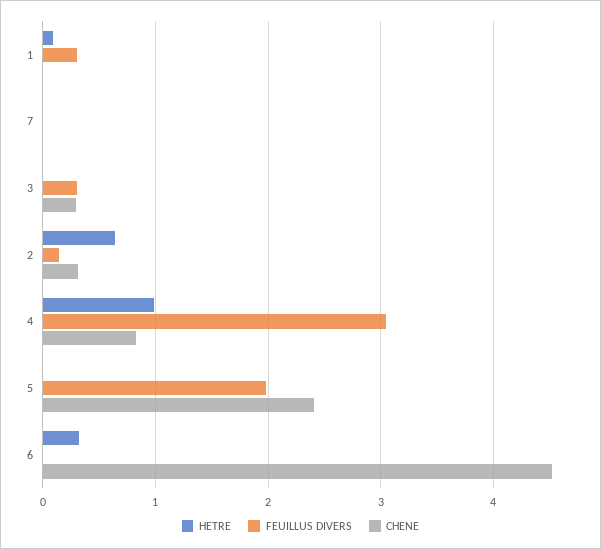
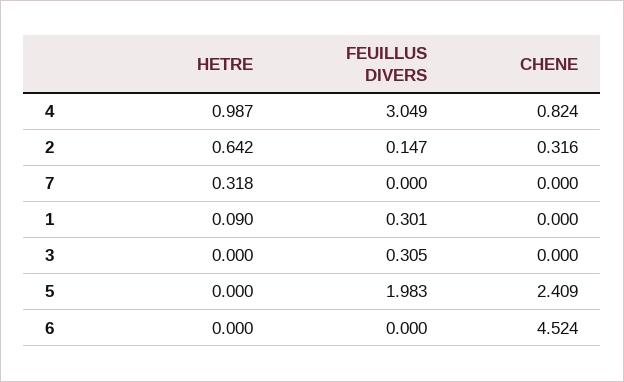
  {
    "HETRE": {
      "1": 0.09,
-     "7": 0,
+     "7": 0.318,
      "3": 0,
      "2": 0.642,
      "4": 0.987,
      "5": 0,
-     "6": 0.3
+     "6": 0
    },
    "FEUILLUS DIVERS": {
      "1": 0.301,
      "7": 0,
      "3": 0.305,
      "2": 0.147,
      "4": 3.049,
      "5": 1.983,
      "6": 0
    },
    "CHENE": {
      "1": 0,
      "7": 0,
-     "3": 0.3,
+     "3": 0,
      "2": 0.316,
      "4": 0.824,
      "5": 2.409,
      "6": 4.524
    }
  }

